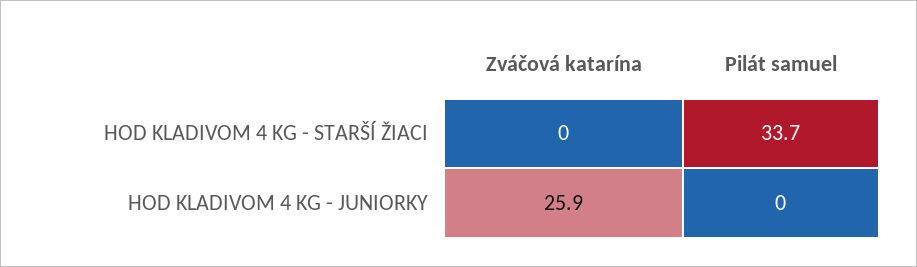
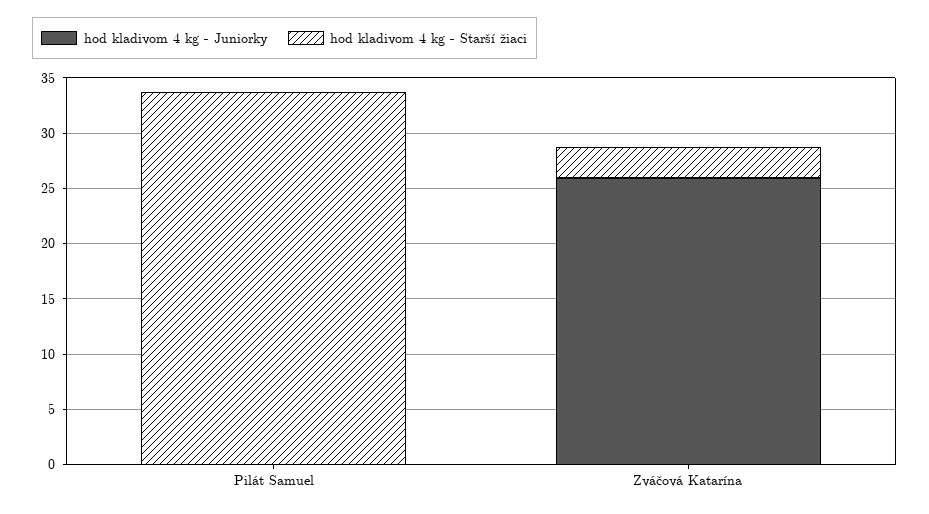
  {
    "HOD KLADIVOM 4 KG - STARŠÍ ŽIACI": {
-     "Zváčová katarína": 0,
+     "Zváčová katarína": 3,
      "Pilát samuel": 33.7
    },
    "HOD KLADIVOM 4 KG - JUNIORKY": {
      "Zváčová katarína": 25.9,
      "Pilát samuel": 0
    }
  }

